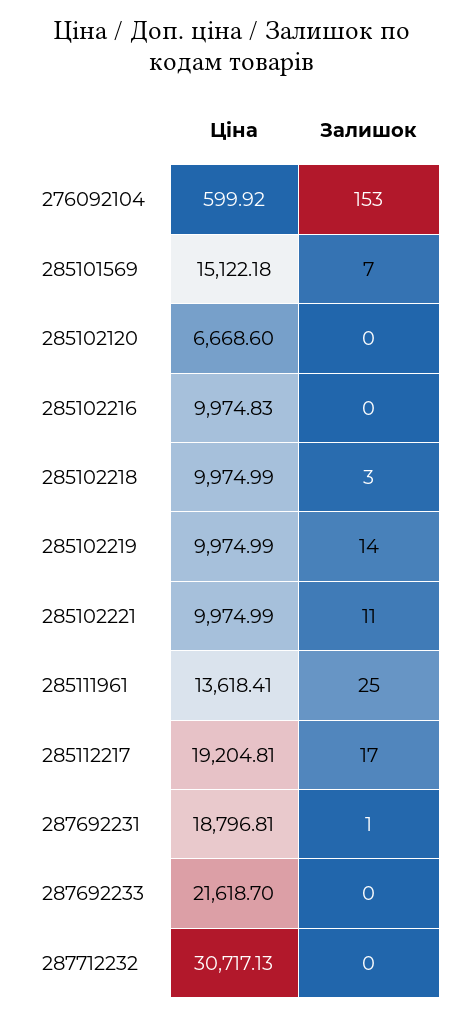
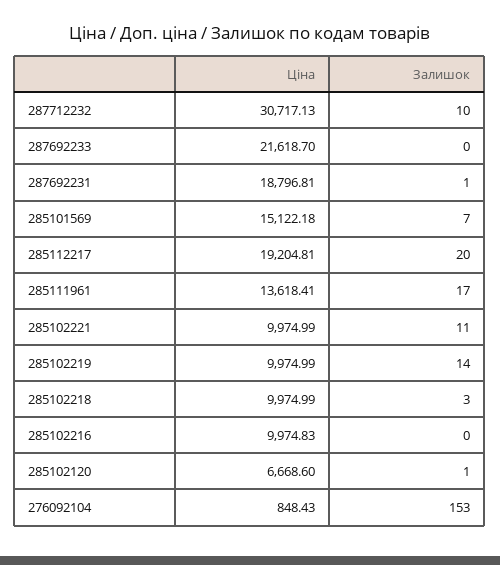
  {
    "Ціна": {
-     "276092104": 599.92,
+     "276092104": 848.43,
      "285101569": 15122.18,
      "285102120": 6668.6,
      "285102216": 9974.83,
      "285102218": 9974.99,
      "285102219": 9974.99,
      "285102221": 9974.99,
      "285111961": 13618.41,
      "285112217": 19204.81,
      "287692231": 18796.81,
      "287692233": 21618.7,
      "287712232": 30717.13
    },
    "Залишок": {
      "276092104": 153,
      "285101569": 7,
-     "285102120": 0,
+     "285102120": 1,
      "285102216": 0,
      "285102218": 3,
      "285102219": 14,
      "285102221": 11,
-     "285111961": 25,
+     "285111961": 17,
-     "285112217": 17,
+     "285112217": 20,
      "287692231": 1,
      "287692233": 0,
-     "287712232": 0
+     "287712232": 10
    }
  }

